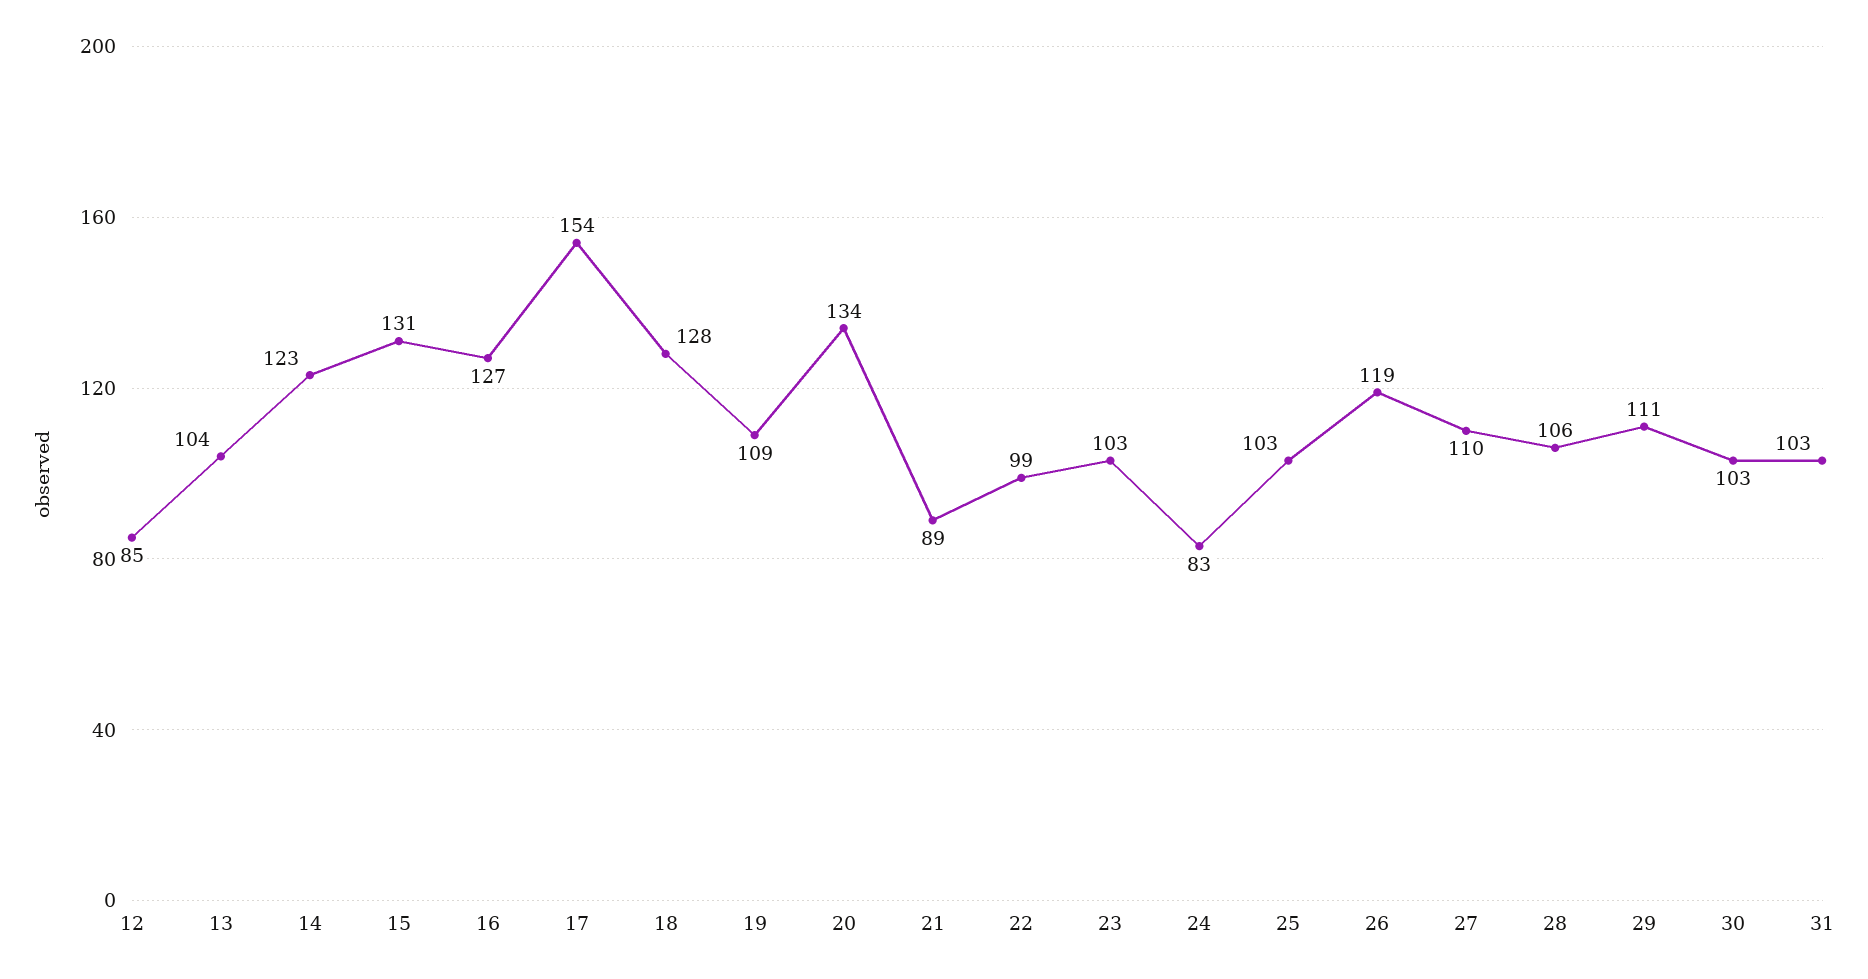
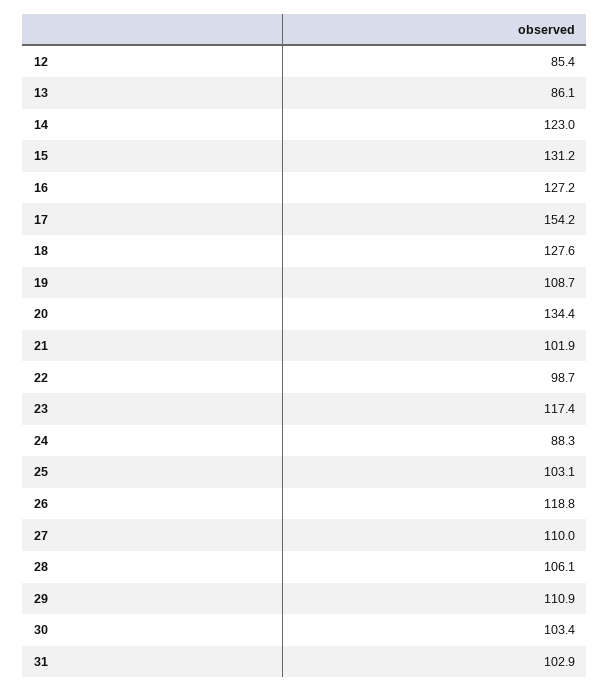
  {
    "12": 85.4,
-   "13": 104,
+   "13": 86.1,
    "14": 123,
    "15": 131.2,
    "16": 127.2,
    "17": 154.2,
    "18": 127.6,
    "19": 108.7,
    "20": 134.4,
-   "21": 89,
+   "21": 101.9,
    "22": 98.7,
-   "23": 103,
+   "23": 117.4,
-   "24": 83,
+   "24": 88.3,
    "25": 103.1,
    "26": 118.8,
    "27": 110,
    "28": 106.1,
    "29": 110.9,
    "30": 103.4,
    "31": 102.9
  }

